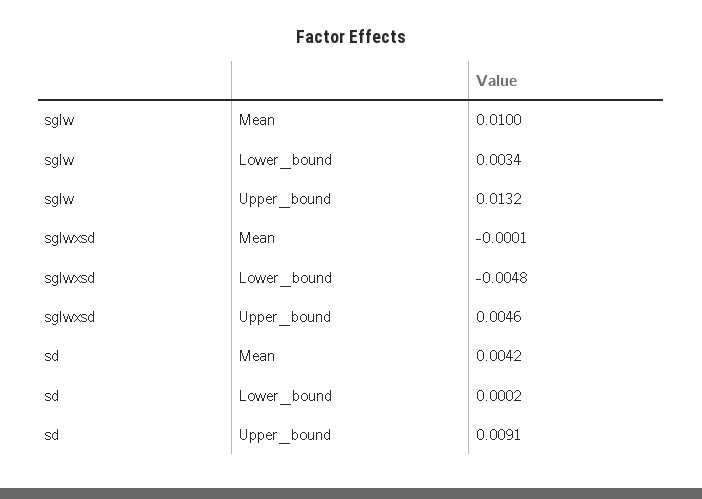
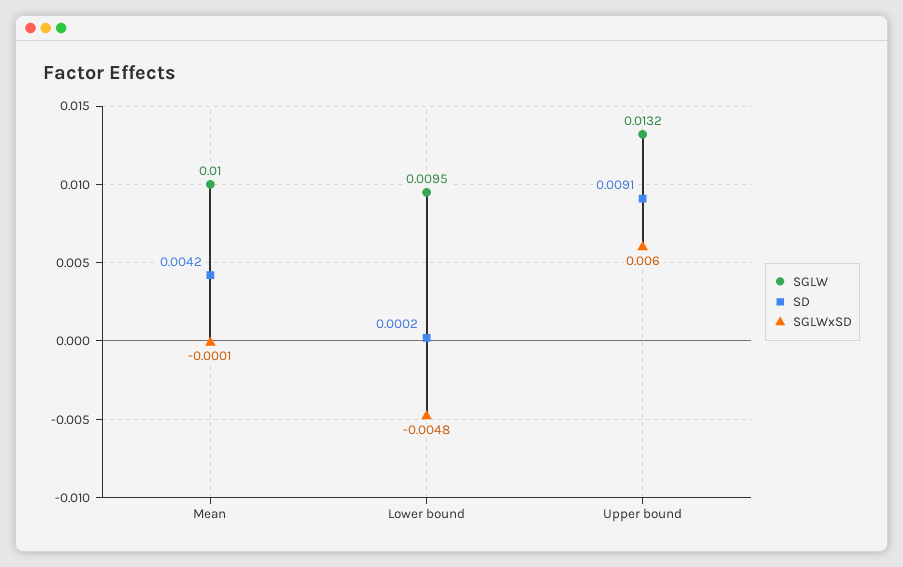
  {
    "sglw": {
      "Mean": 0.01,
-     "Lower_bound": 0.0034,
+     "Lower_bound": 0.0095,
      "Upper_bound": 0.0132
    },
    "sglwxsd": {
      "Mean": -0.0001,
      "Lower_bound": -0.0048,
-     "Upper_bound": 0.0046
+     "Upper_bound": 0.006
    },
    "sd": {
      "Mean": 0.0042,
      "Lower_bound": 0.0002,
      "Upper_bound": 0.0091
    }
  }

